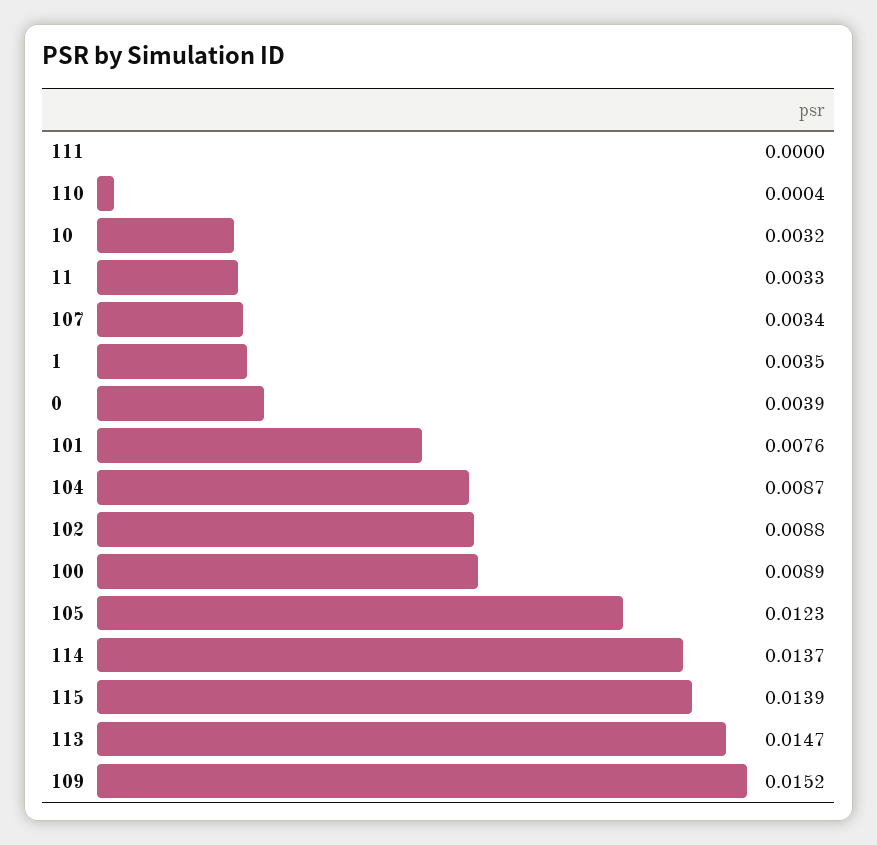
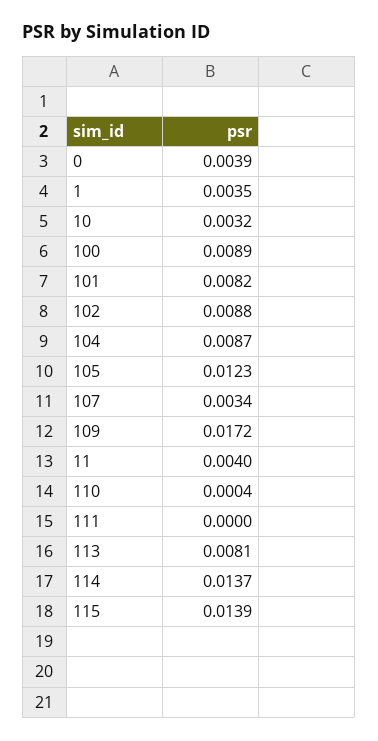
  {
    "111": 0,
    "110": 0.0004,
    "10": 0.0032,
-   "11": 0.0033,
+   "11": 0.004,
    "107": 0.0034,
    "1": 0.0035,
    "0": 0.0039,
-   "101": 0.0076,
+   "101": 0.0082,
    "104": 0.0087,
    "102": 0.0088,
    "100": 0.0089,
    "105": 0.0123,
    "114": 0.0137,
    "115": 0.0139,
-   "113": 0.0147,
+   "113": 0.0081,
-   "109": 0.0152
+   "109": 0.0172
  }

